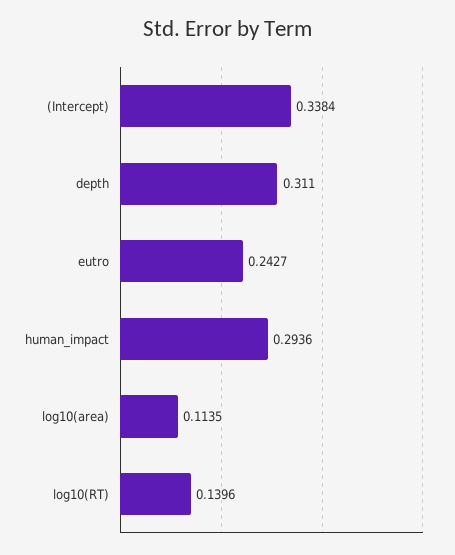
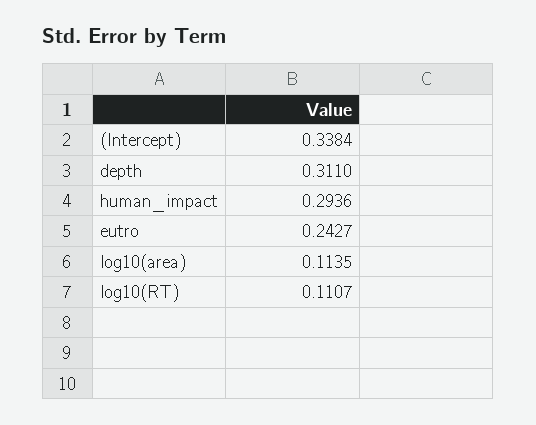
  {
    "(Intercept)": 0.3384,
    "depth": 0.311,
    "eutro": 0.2427,
    "human_impact": 0.2936,
    "log10(area)": 0.1135,
-   "log10(RT)": 0.1396
+   "log10(RT)": 0.1107
  }

